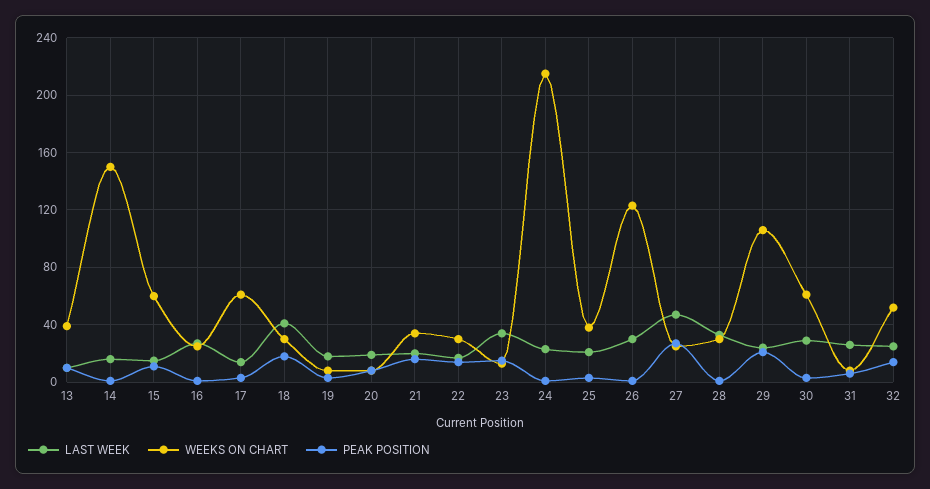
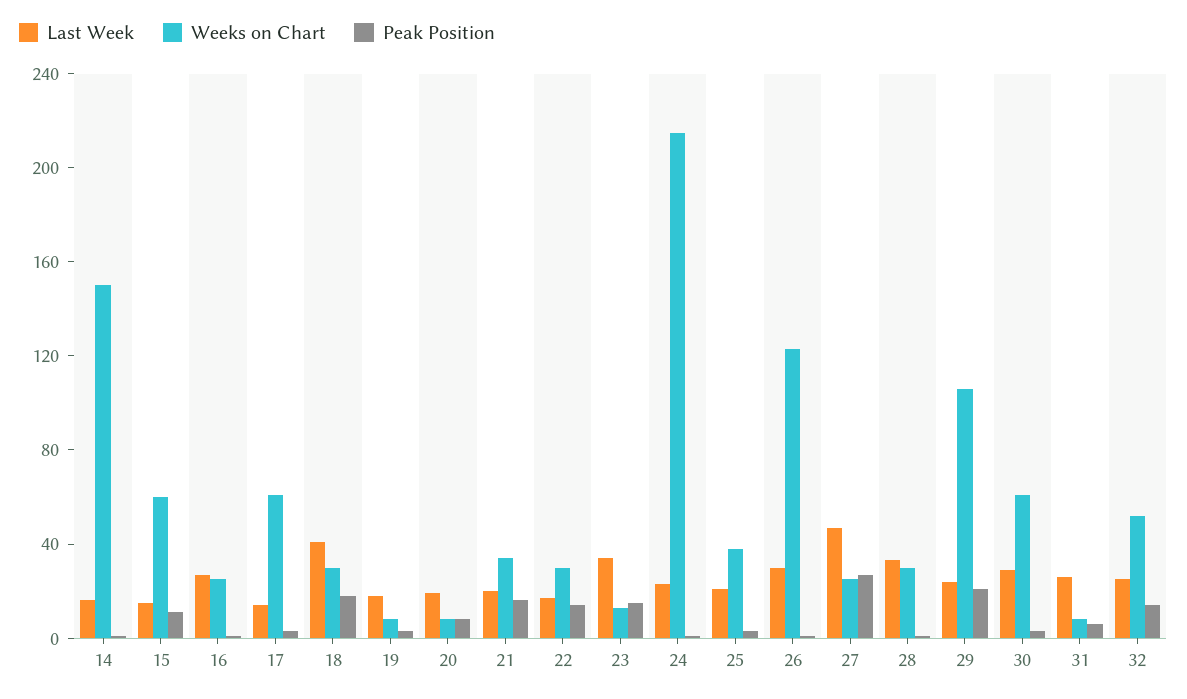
  {
    "LAST WEEK": {
-     "13": 10,
      "14": 15,
      "15": 15,
      "16": 25,
      "17": 15,
      "18": 40,
      "19": 20,
      "20": 20,
      "21": 20,
      "22": 15,
      "23": 35,
      "24": 25,
      "25": 20,
      "26": 30,
      "27": 45,
      "28": 35,
      "29": 25,
      "30": 30,
      "31": 25,
      "32": 25
    },
    "WEEKS ON CHART": {
-     "13": 40,
      "14": 150,
      "15": 60,
      "16": 25,
      "17": 60,
      "18": 30,
      "19": 10,
      "20": 10,
      "21": 35,
      "22": 30,
      "23": 15,
      "24": 215,
      "25": 40,
      "26": 125,
      "27": 25,
      "28": 30,
      "29": 105,
      "30": 60,
      "31": 10,
      "32": 50
    },
    "PEAK POSITION": {
-     "13": 10,
      "14": 0,
      "15": 10,
      "16": 0,
      "17": 5,
      "18": 20,
      "19": 5,
      "20": 10,
      "21": 15,
      "22": 15,
      "23": 15,
      "24": 0,
      "25": 5,
      "26": 0,
      "27": 25,
      "28": 0,
      "29": 20,
      "30": 5,
      "31": 5,
      "32": 15
    }
  }

